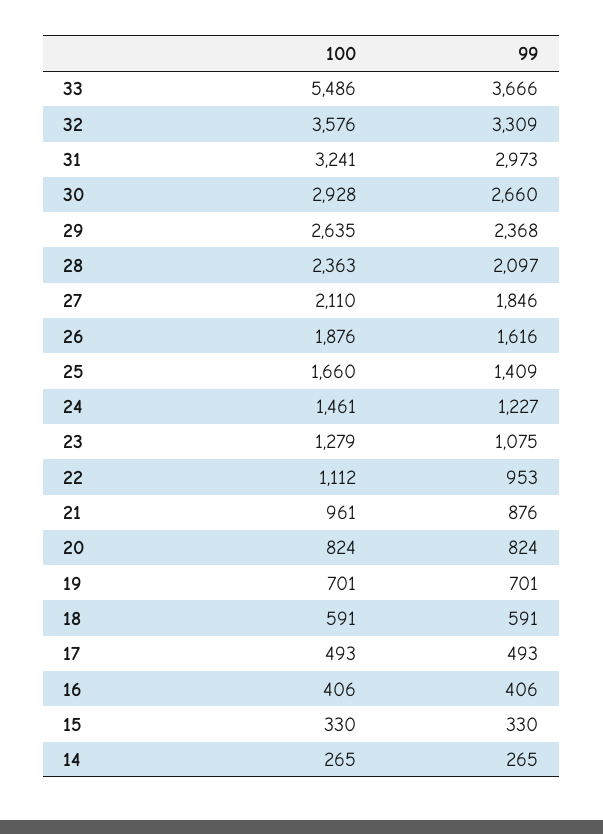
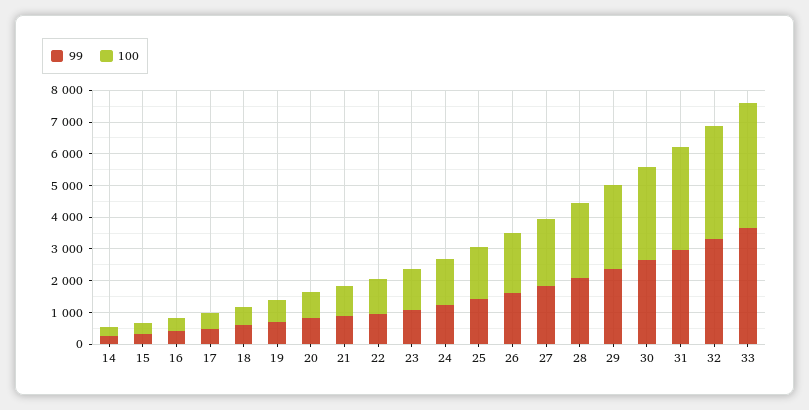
  {
    "100": {
-     "33": 5486,
+     "33": 4000,
      "32": 3576,
      "31": 3241,
      "30": 2928,
      "29": 2635,
      "28": 2363,
      "27": 2110,
      "26": 1876,
      "25": 1660,
      "24": 1461,
      "23": 1279,
      "22": 1112,
      "21": 961,
      "20": 824,
      "19": 701,
      "18": 591,
      "17": 493,
      "16": 406,
      "15": 330,
      "14": 265
    },
    "99": {
      "33": 3666,
      "32": 3309,
      "31": 2973,
      "30": 2660,
      "29": 2368,
      "28": 2097,
      "27": 1846,
      "26": 1616,
      "25": 1409,
      "24": 1227,
      "23": 1075,
      "22": 953,
      "21": 876,
      "20": 824,
      "19": 701,
      "18": 591,
      "17": 493,
      "16": 406,
      "15": 330,
      "14": 265
    }
  }

